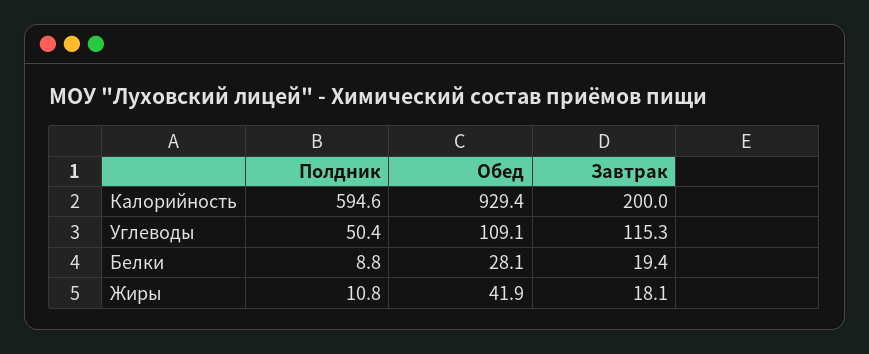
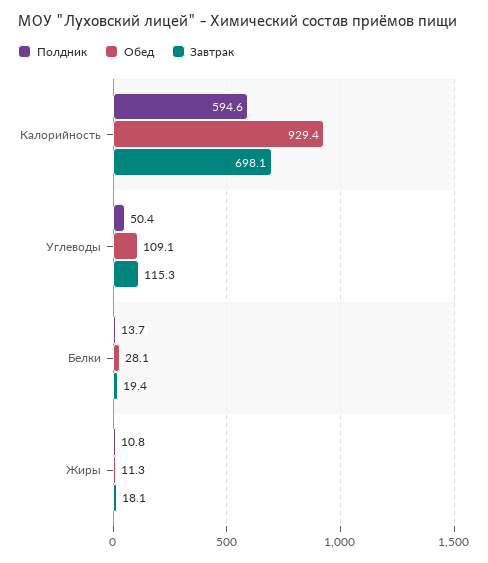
  {
    "Полдник": {
      "Калорийность": 594.6,
      "Углеводы": 50.4,
-     "Белки": 8.8,
+     "Белки": 13.7,
      "Жиры": 10.8
    },
    "Обед": {
      "Калорийность": 929.4,
      "Углеводы": 109.1,
      "Белки": 28.1,
-     "Жиры": 41.9
+     "Жиры": 11.3
    },
    "Завтрак": {
-     "Калорийность": 200,
+     "Калорийность": 698.1,
      "Углеводы": 115.3,
      "Белки": 19.4,
      "Жиры": 18.1
    }
  }

